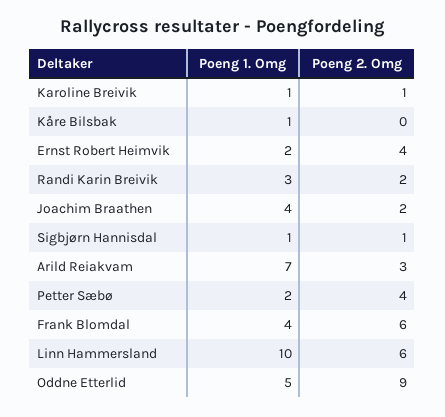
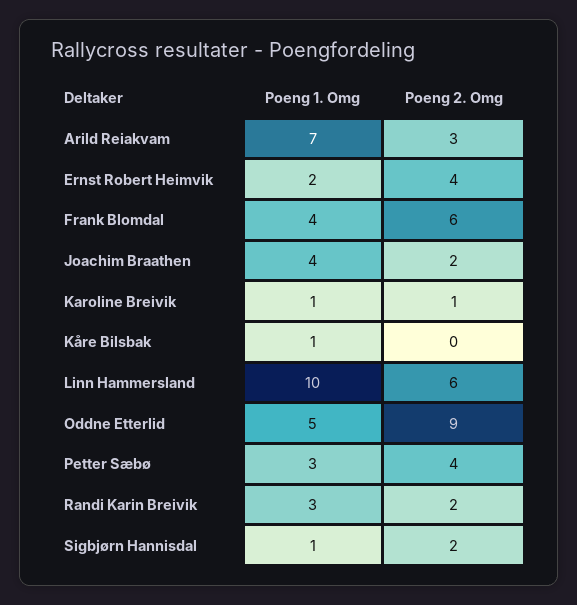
  {
    "Poeng 1. Omg": {
      "Karoline Breivik": 1,
      "Kåre Bilsbak": 1,
      "Ernst Robert Heimvik": 2,
      "Randi Karin Breivik": 3,
      "Joachim Braathen": 4,
      "Sigbjørn Hannisdal": 1,
      "Arild Reiakvam": 7,
-     "Petter Sæbø": 2,
+     "Petter Sæbø": 3,
      "Frank Blomdal": 4,
      "Linn Hammersland": 10,
      "Oddne Etterlid": 5
    },
    "Poeng 2. Omg": {
      "Karoline Breivik": 1,
      "Kåre Bilsbak": 0,
      "Ernst Robert Heimvik": 4,
      "Randi Karin Breivik": 2,
      "Joachim Braathen": 2,
-     "Sigbjørn Hannisdal": 1,
+     "Sigbjørn Hannisdal": 2,
      "Arild Reiakvam": 3,
      "Petter Sæbø": 4,
      "Frank Blomdal": 6,
      "Linn Hammersland": 6,
      "Oddne Etterlid": 9
    }
  }

